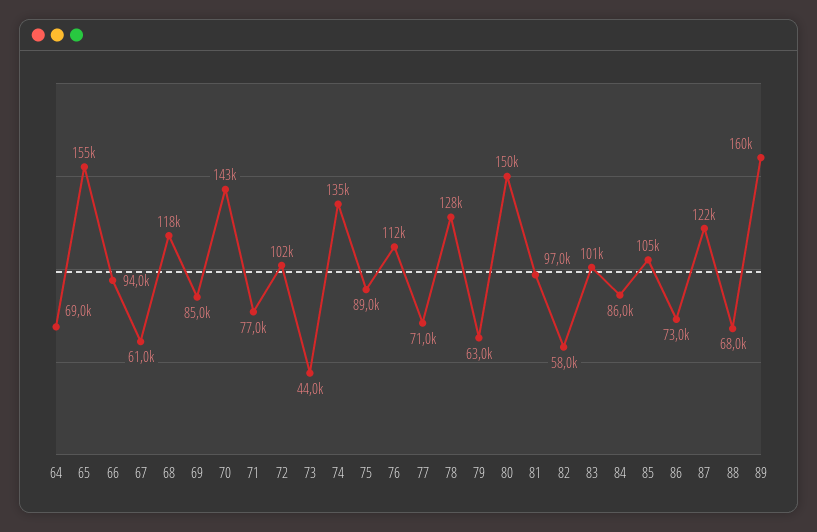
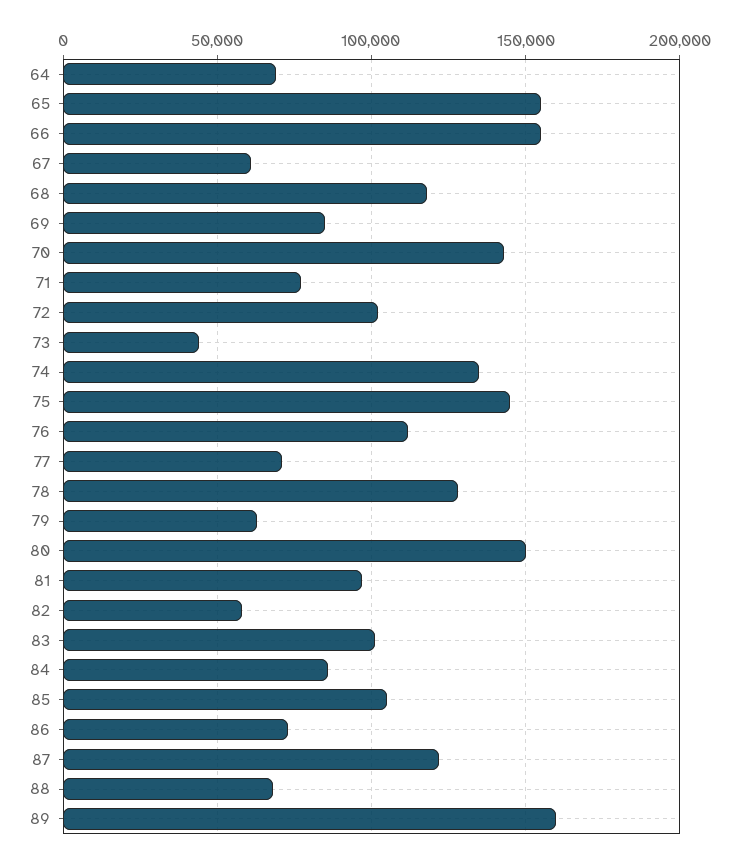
  {
    "64": 69000,
    "65": 155000,
-   "66": 94000,
+   "66": 155000,
    "67": 61000,
    "68": 118000,
    "69": 85000,
    "70": 143000,
    "71": 77000,
    "72": 102000,
    "73": 44000,
    "74": 135000,
-   "75": 89000,
+   "75": 145000,
    "76": 112000,
    "77": 71000,
    "78": 128000,
    "79": 63000,
    "80": 150000,
    "81": 97000,
    "82": 58000,
    "83": 101000,
    "84": 86000,
    "85": 105000,
    "86": 73000,
    "87": 122000,
    "88": 68000,
    "89": 160000
  }

